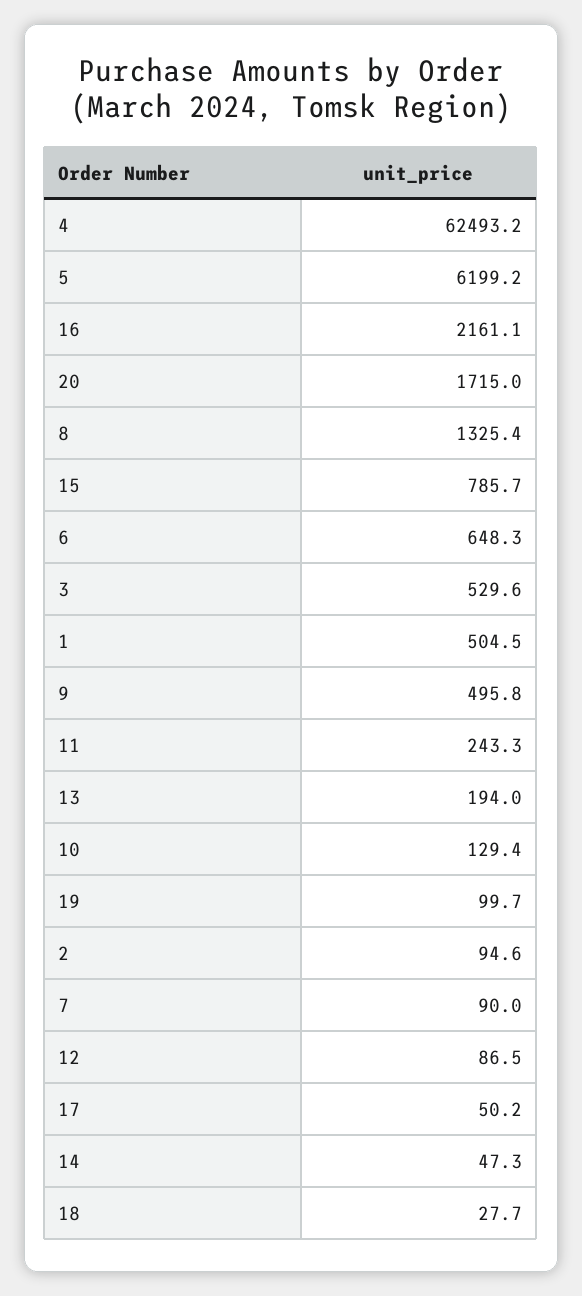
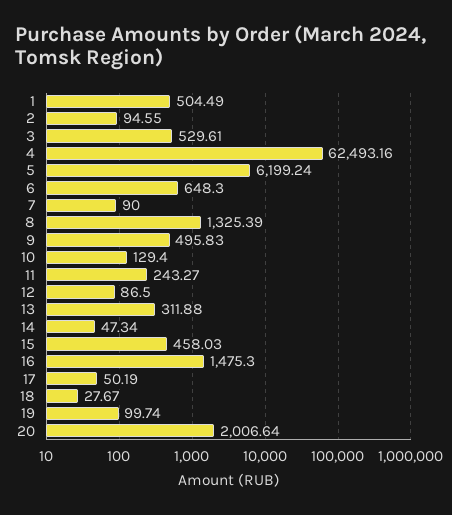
  {
    "4": 62493.16,
    "5": 6199.24,
-   "16": 2161.1,
+   "16": 1475.3,
-   "20": 1715,
+   "20": 2006.64,
    "8": 1325.39,
-   "15": 785.7,
+   "15": 458.03,
    "6": 648.3,
    "3": 529.61,
    "1": 504.49,
    "9": 495.83,
    "11": 243.27,
-   "13": 194,
+   "13": 311.88,
    "10": 129.4,
    "19": 99.74,
    "2": 94.55,
    "7": 90,
    "12": 86.5,
    "17": 50.19,
    "14": 47.34,
    "18": 27.67
  }

